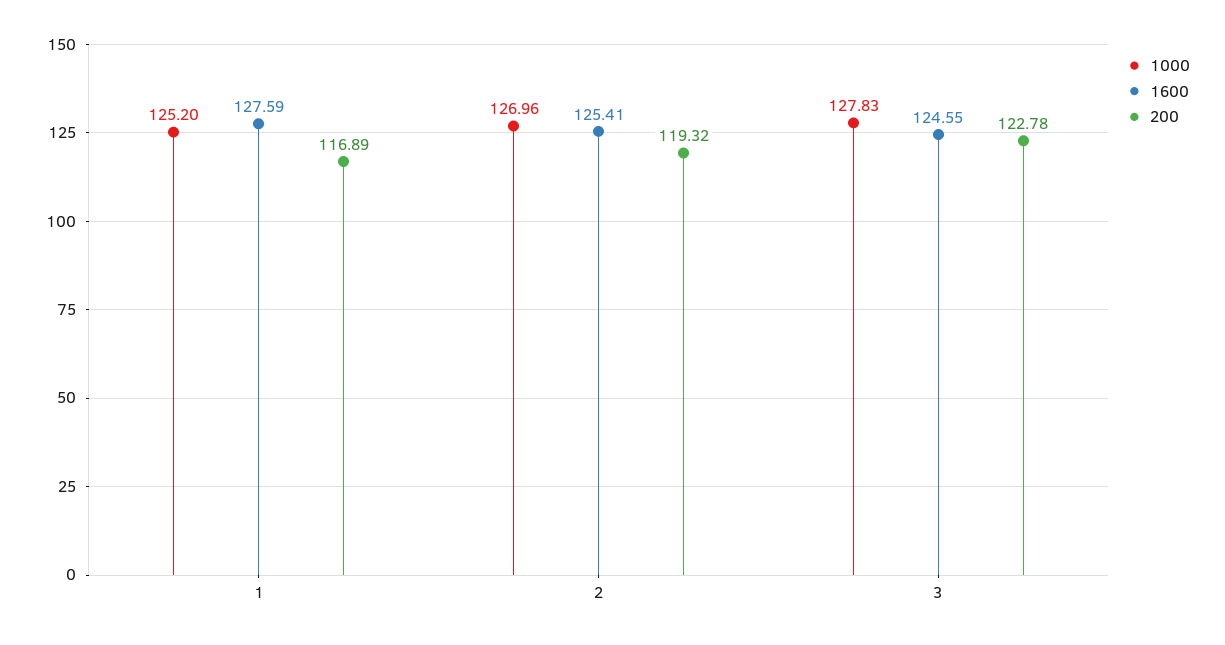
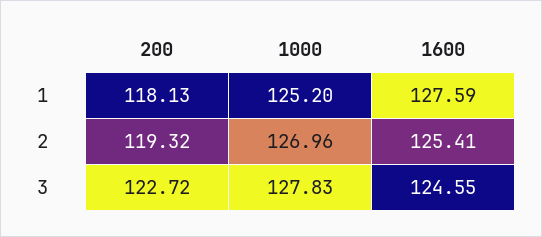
  {
    "1000": {
      "1": 125.2,
      "2": 126.96,
      "3": 127.83
    },
    "1600": {
      "1": 127.59,
      "2": 125.41,
      "3": 124.55
    },
    "200": {
-     "1": 116.89,
+     "1": 118.13,
      "2": 119.32,
-     "3": 122.78
+     "3": 122.72
    }
  }

